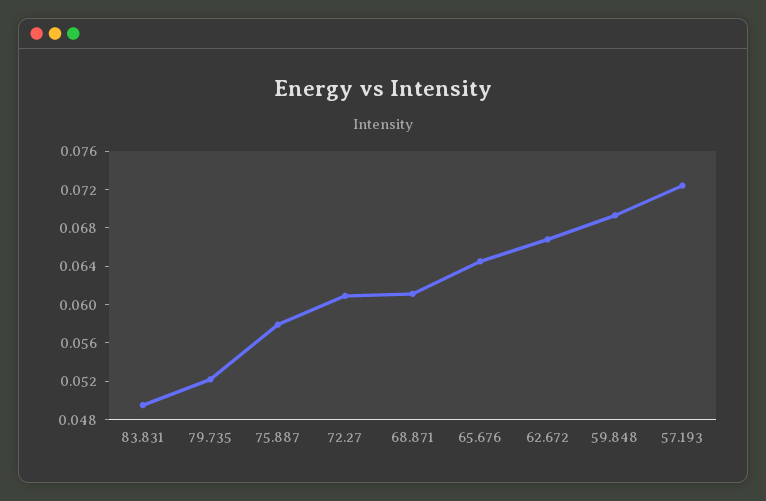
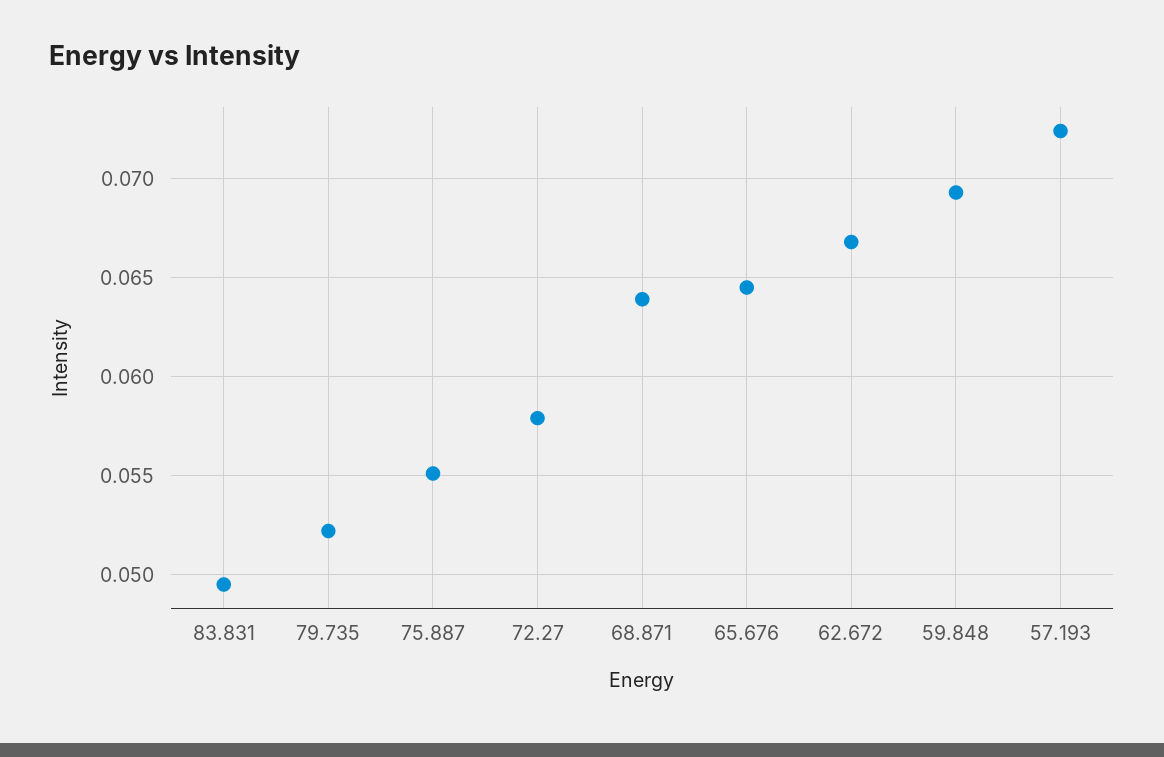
  {
    "83.831": 0.0495,
    "79.735": 0.052,
-   "75.887": 0.058,
+   "75.887": 0.055,
-   "72.27": 0.061,
+   "72.27": 0.058,
-   "68.871": 0.061,
+   "68.871": 0.064,
    "65.676": 0.0645,
    "62.672": 0.067,
    "59.848": 0.0695,
    "57.193": 0.0725
  }

